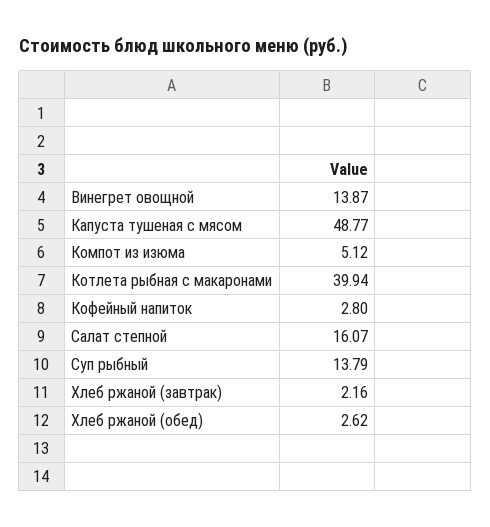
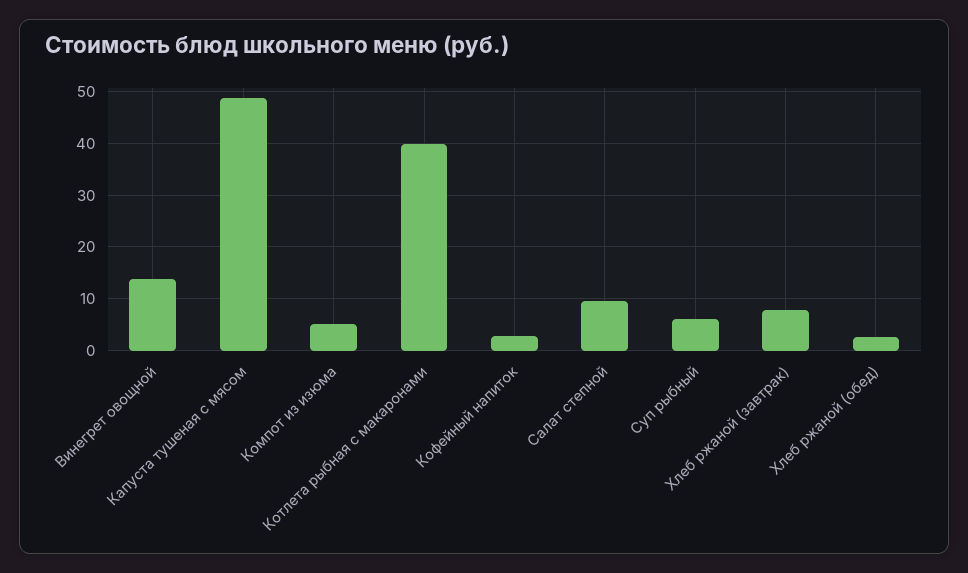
  {
    "Винегрет овощной": 13.87,
    "Капуста тушеная с мясом": 48.77,
    "Компот из изюма": 5.12,
    "Котлета рыбная с макаронами": 39.94,
    "Кофейный напиток": 2.8,
-   "Салат степной": 16.07,
+   "Салат степной": 10,
-   "Суп рыбный": 13.79,
+   "Суп рыбный": 6,
-   "Хлеб ржаной (завтрак)": 2.16,
+   "Хлеб ржаной (завтрак)": 8,
    "Хлеб ржаной (обед)": 2.62
  }

